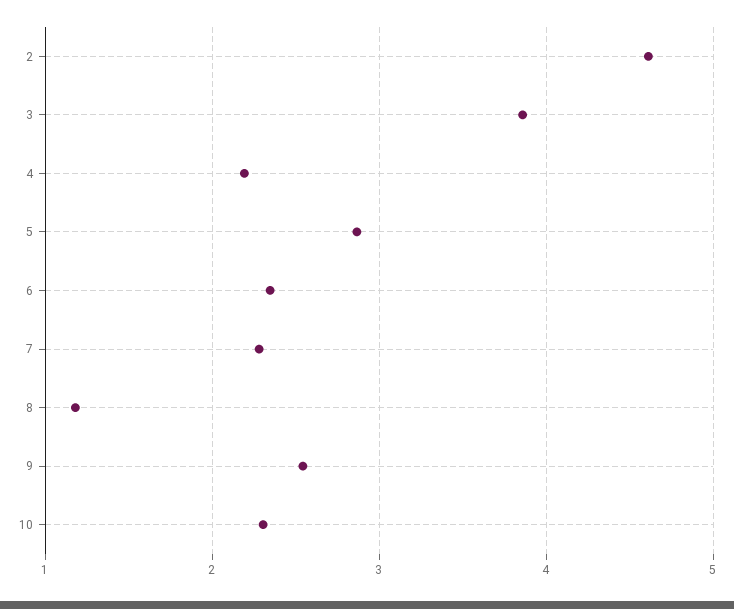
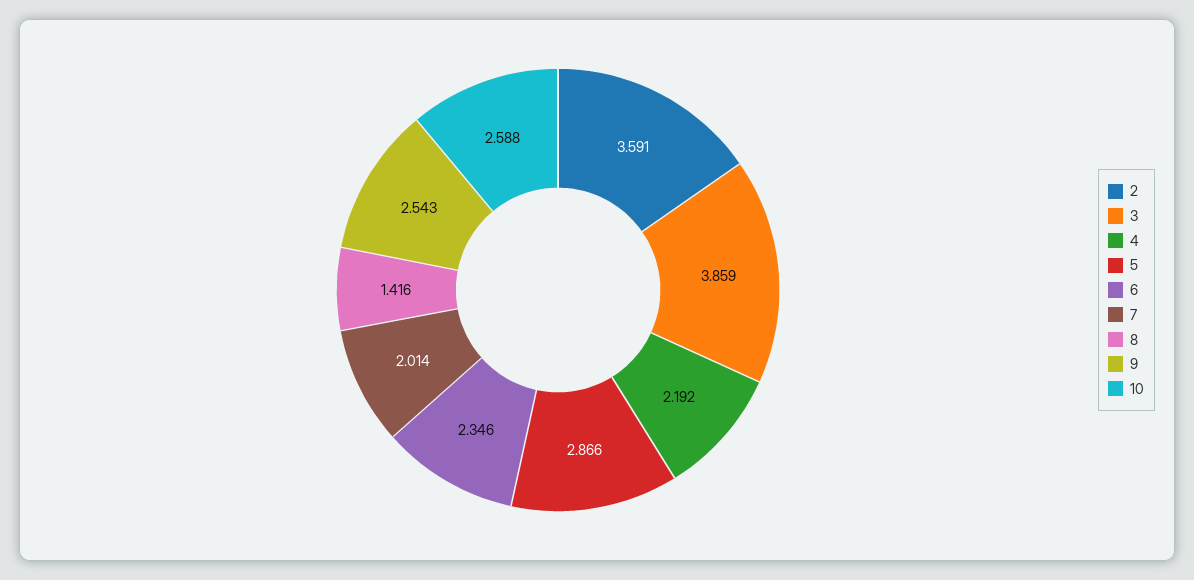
  {
-   "2": 4.6,
+   "2": 3.591,
    "3": 3.859,
    "4": 2.192,
    "5": 2.866,
    "6": 2.346,
-   "7": 2.3,
+   "7": 2.014,
-   "8": 1.2,
+   "8": 1.416,
    "9": 2.543,
-   "10": 2.3
+   "10": 2.588
  }

